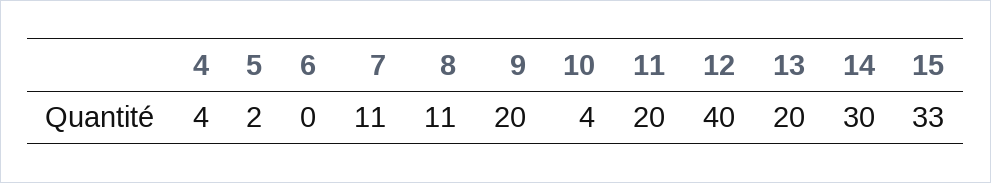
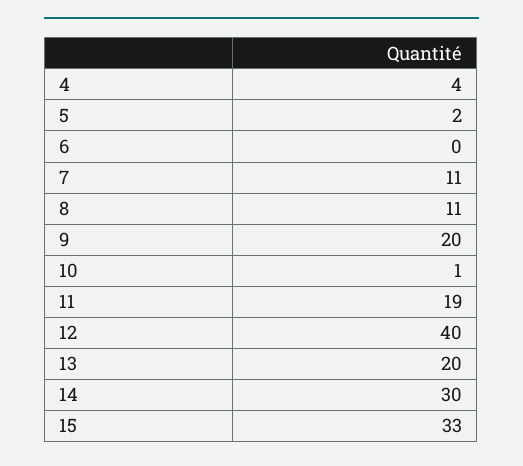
  {
    "4": 4,
    "5": 2,
    "6": 0,
    "7": 11,
    "8": 11,
    "9": 20,
-   "10": 4,
+   "10": 1,
-   "11": 20,
+   "11": 19,
    "12": 40,
    "13": 20,
    "14": 30,
    "15": 33
  }

